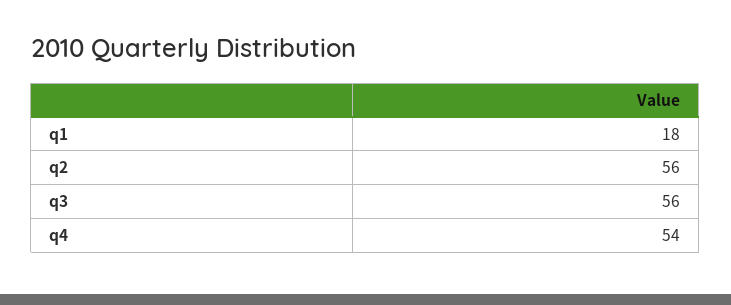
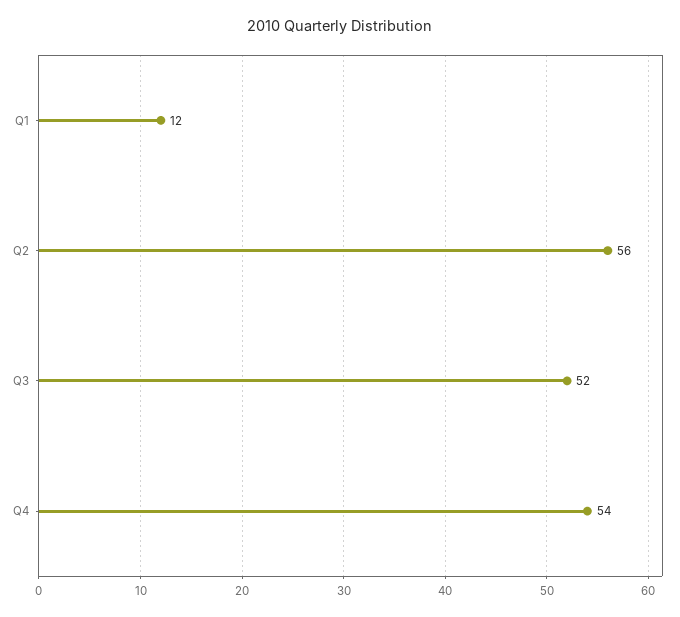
  {
-   "q1": 18,
+   "q1": 12,
    "q2": 56,
-   "q3": 56,
+   "q3": 52,
    "q4": 54
  }

